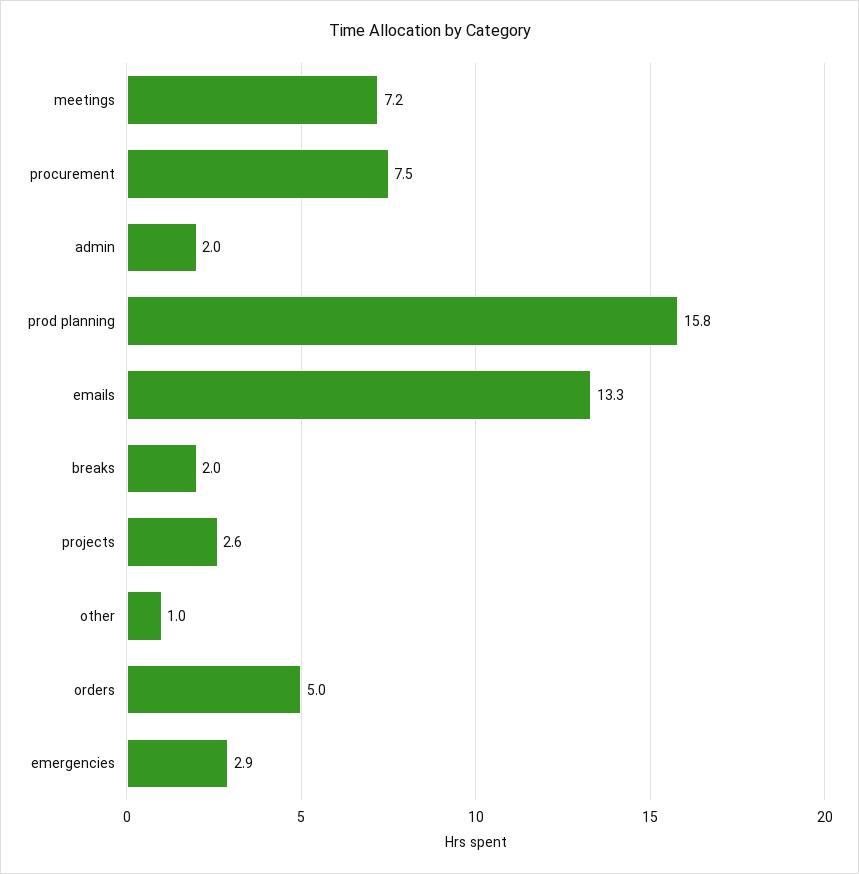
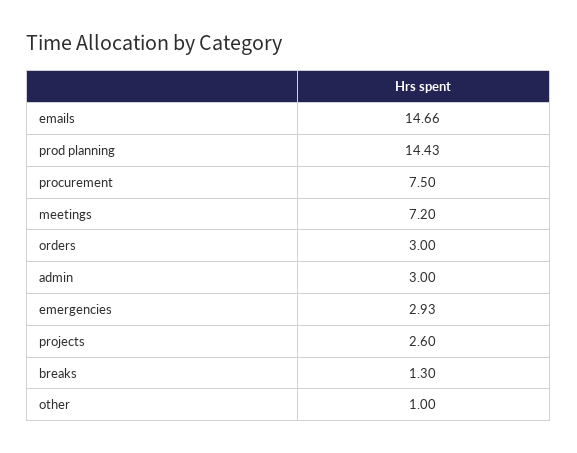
  {
    "meetings": 7.2,
    "procurement": 7.5,
-   "admin": 2,
+   "admin": 3,
-   "prod planning": 15.8,
+   "prod planning": 14.43,
-   "emails": 13.3,
+   "emails": 14.66,
-   "breaks": 2,
+   "breaks": 1.3,
    "projects": 2.6,
    "other": 1,
-   "orders": 5,
+   "orders": 3,
    "emergencies": 2.93
  }

